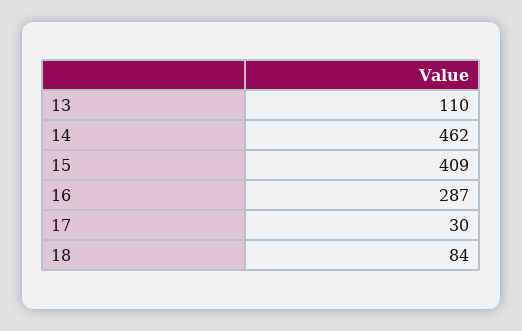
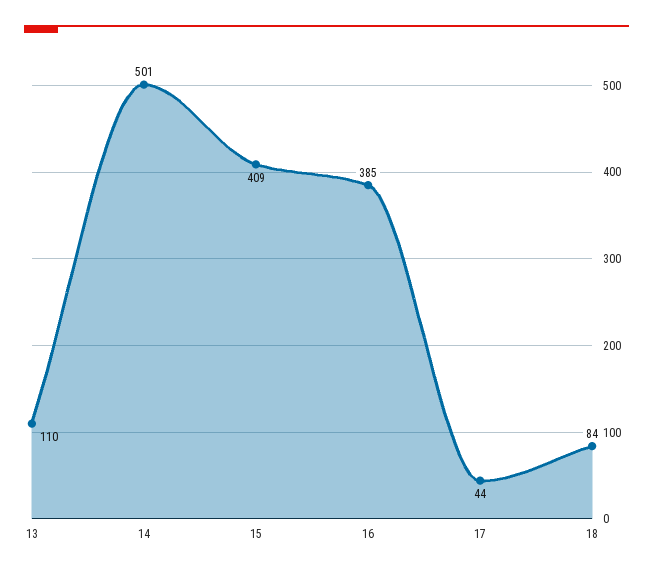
  {
    "13": 110,
-   "14": 462,
+   "14": 501,
    "15": 409,
-   "16": 287,
+   "16": 385,
-   "17": 30,
+   "17": 44,
    "18": 84
  }

